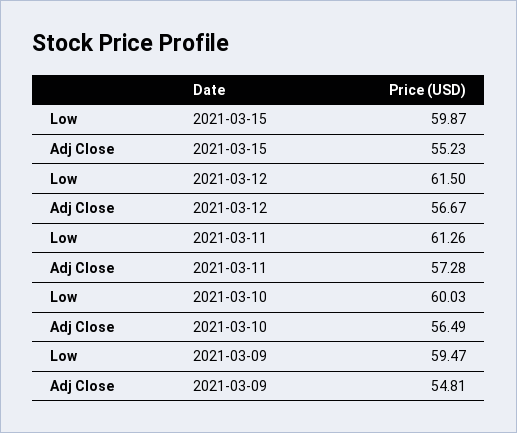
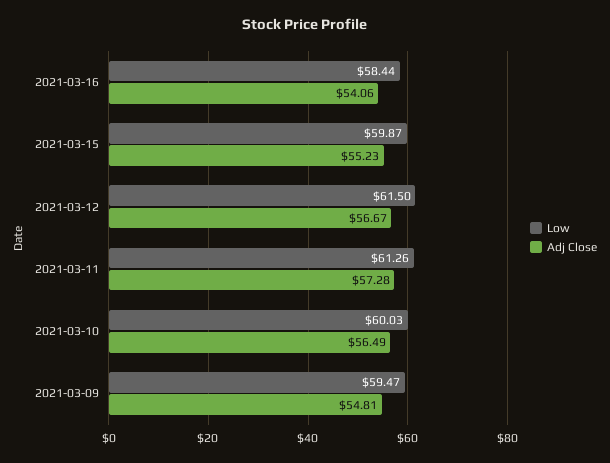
  {
    "Low": {
      "2021-03-15": 59.87,
      "2021-03-12": 61.5,
      "2021-03-11": 61.26,
      "2021-03-10": 60.03,
-     "2021-03-09": 59.47
+     "2021-03-09": 59.47,
+     "2021-03-16": 58.44
    },
    "Adj Close": {
      "2021-03-15": 55.23,
      "2021-03-12": 56.67,
      "2021-03-11": 57.28,
      "2021-03-10": 56.49,
-     "2021-03-09": 54.81
+     "2021-03-09": 54.81,
+     "2021-03-16": 54.06
    }
  }

